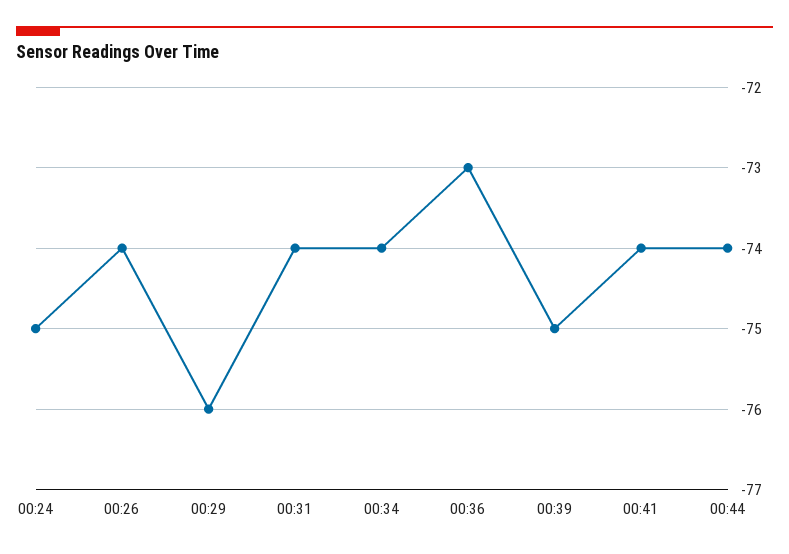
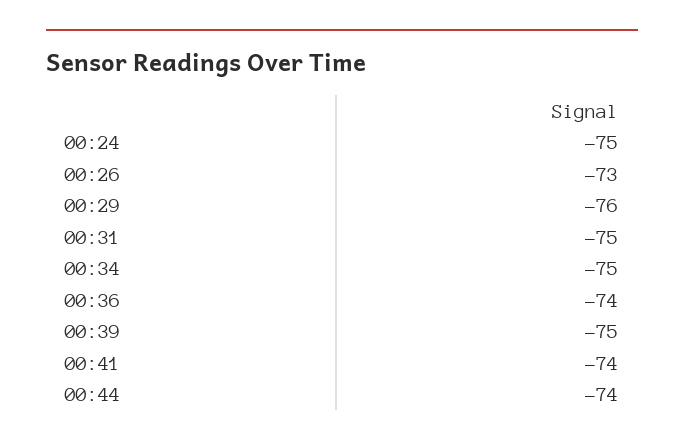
  {
    "00:24": -75,
-   "00:26": -74,
+   "00:26": -73,
    "00:29": -76,
-   "00:31": -74,
+   "00:31": -75,
-   "00:34": -74,
+   "00:34": -75,
-   "00:36": -73,
+   "00:36": -74,
    "00:39": -75,
    "00:41": -74,
    "00:44": -74
  }

